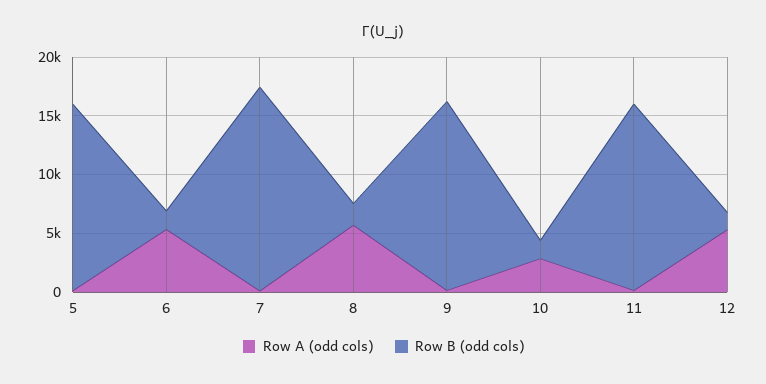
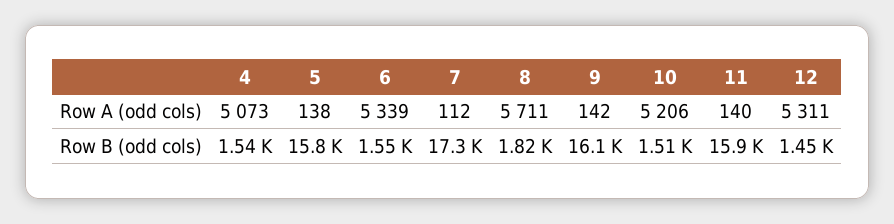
  {
    "Row A (odd cols)": {
      "5": 138,
      "6": 5339,
      "7": 112,
      "8": 5711,
      "9": 142,
-     "10": 3000,
+     "10": 5206,
      "11": 140,
-     "12": 5311
+     "12": 5311,
+     "4": 5073
    },
    "Row B (odd cols)": {
      "5": 15800,
      "6": 1550,
      "7": 17300,
      "8": 1820,
      "9": 16100,
      "10": 1510,
      "11": 15900,
-     "12": 1450
+     "12": 1450,
+     "4": 1540
    }
  }

